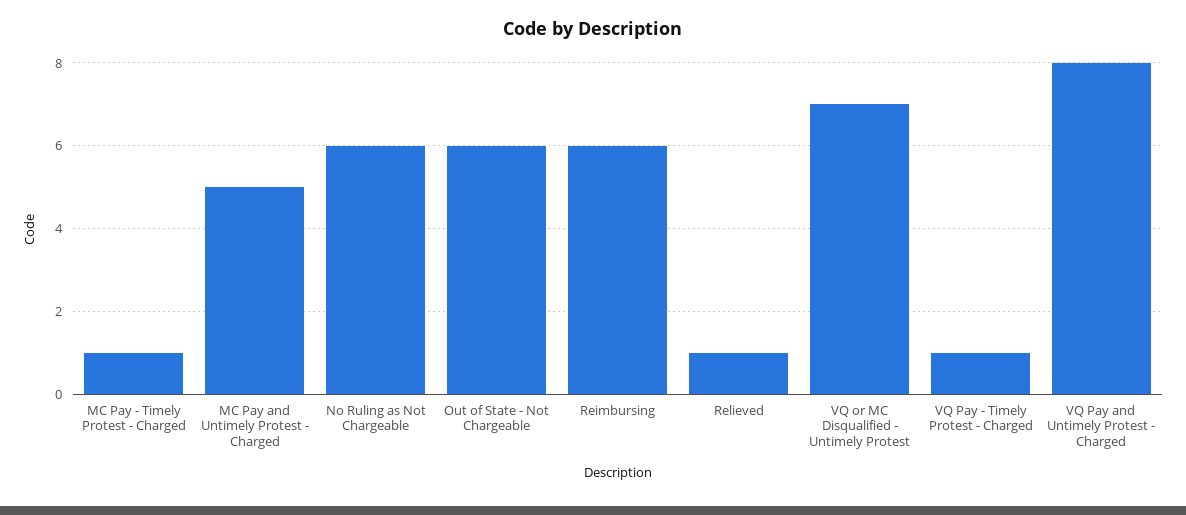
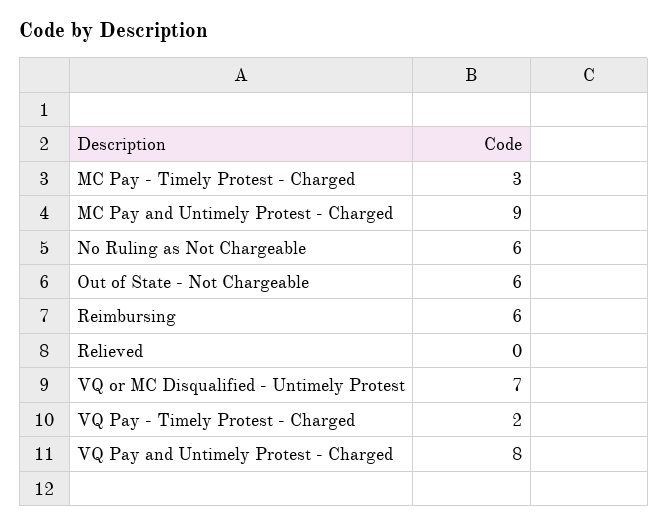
  {
-   "MC Pay - Timely Protest - Charged": 1,
+   "MC Pay - Timely Protest - Charged": 3,
-   "MC Pay and Untimely Protest - Charged": 5,
+   "MC Pay and Untimely Protest - Charged": 9,
    "No Ruling as Not Chargeable": 6,
    "Out of State - Not Chargeable": 6,
    "Reimbursing": 6,
-   "Relieved": 1,
+   "Relieved": 0,
    "VQ or MC Disqualified - Untimely Protest": 7,
-   "VQ Pay - Timely Protest - Charged": 1,
+   "VQ Pay - Timely Protest - Charged": 2,
    "VQ Pay and Untimely Protest - Charged": 8
  }

